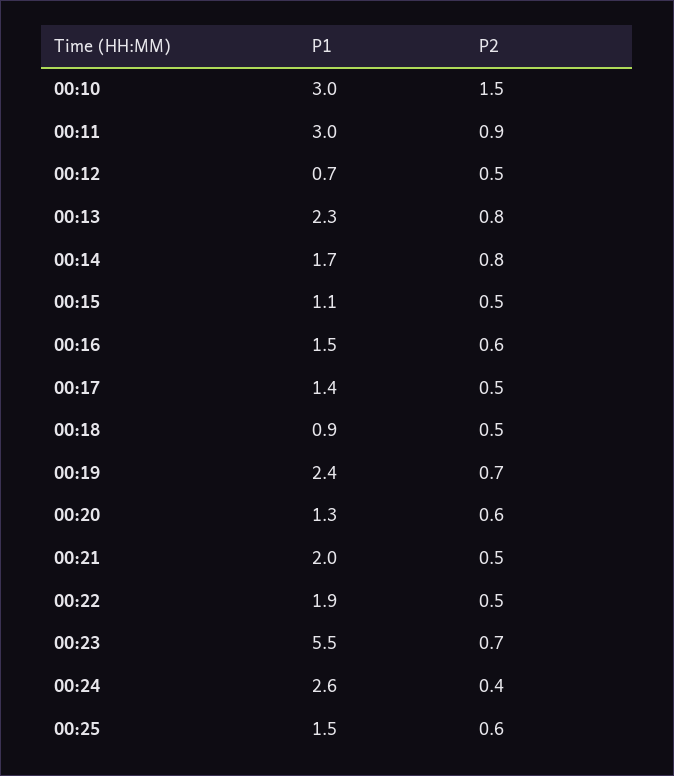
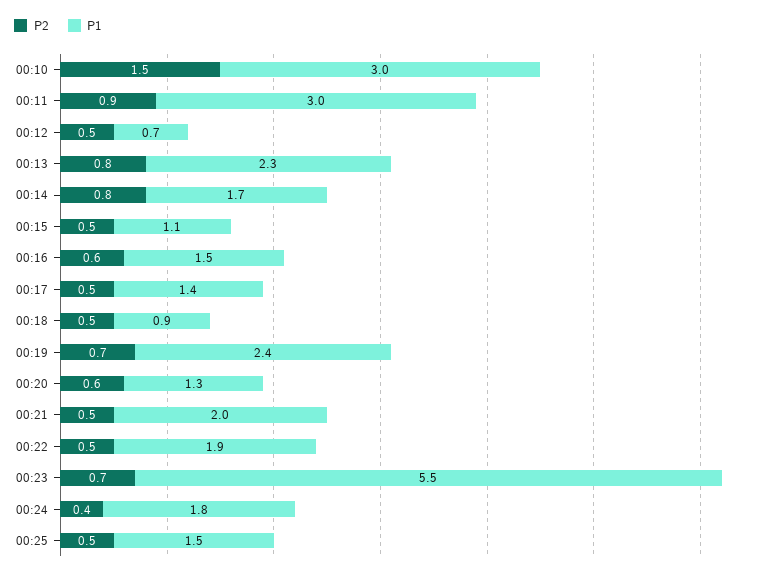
  {
    "P1": {
      "00:10": 3,
      "00:11": 3,
      "00:12": 0.7,
      "00:13": 2.3,
      "00:14": 1.7,
      "00:15": 1.1,
      "00:16": 1.5,
      "00:17": 1.4,
      "00:18": 0.9,
      "00:19": 2.4,
      "00:20": 1.3,
      "00:21": 2,
      "00:22": 1.9,
      "00:23": 5.5,
-     "00:24": 2.6,
+     "00:24": 1.8,
      "00:25": 1.5
    },
    "P2": {
      "00:10": 1.5,
      "00:11": 0.9,
      "00:12": 0.5,
      "00:13": 0.8,
      "00:14": 0.8,
      "00:15": 0.5,
      "00:16": 0.6,
      "00:17": 0.5,
      "00:18": 0.5,
      "00:19": 0.7,
      "00:20": 0.6,
      "00:21": 0.5,
      "00:22": 0.5,
      "00:23": 0.7,
      "00:24": 0.4,
-     "00:25": 0.6
+     "00:25": 0.5
    }
  }

